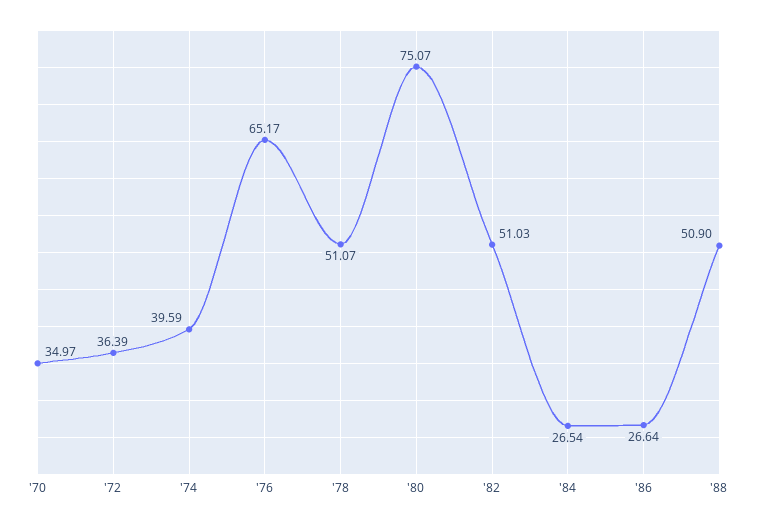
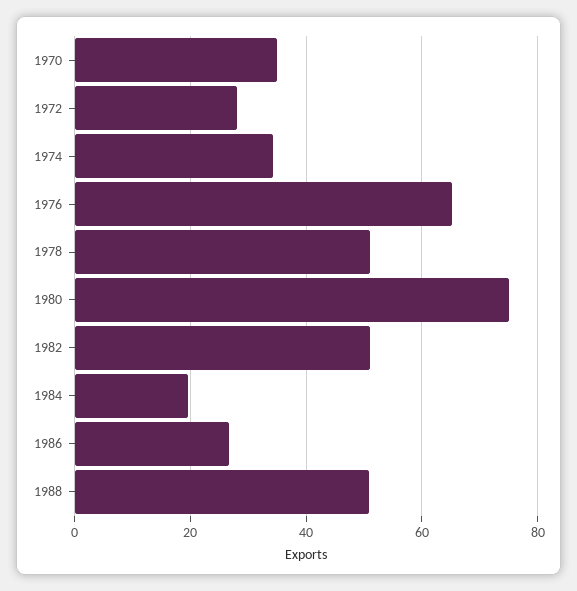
  {
    "'70": 34.97,
-   "'72": 36.39,
+   "'72": 28,
-   "'74": 39.59,
+   "'74": 34,
    "'76": 65.17,
    "'78": 51.07,
    "'80": 75.07,
    "'82": 51.03,
-   "'84": 26.54,
+   "'84": 20,
    "'86": 26.64,
    "'88": 50.9
  }

